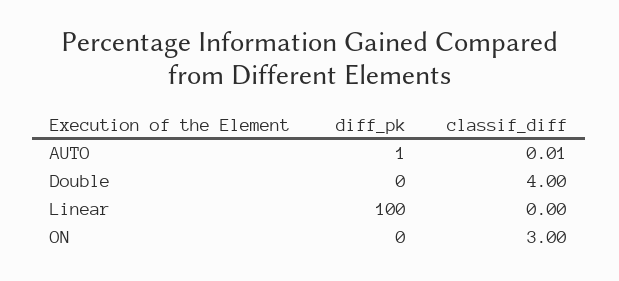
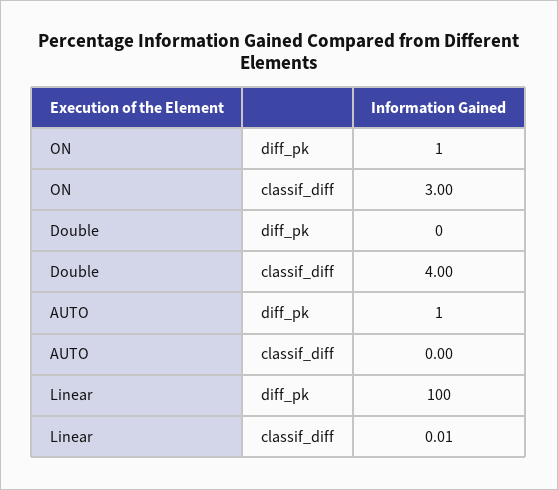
  {
    "diff_pk": {
      "AUTO": 1,
      "Double": 0,
      "Linear": 100,
-     "ON": 0
+     "ON": 1
    },
    "classif_diff": {
-     "AUTO": 0.01,
+     "AUTO": 0,
      "Double": 4,
-     "Linear": 0,
+     "Linear": 0.01,
      "ON": 3
    }
  }

